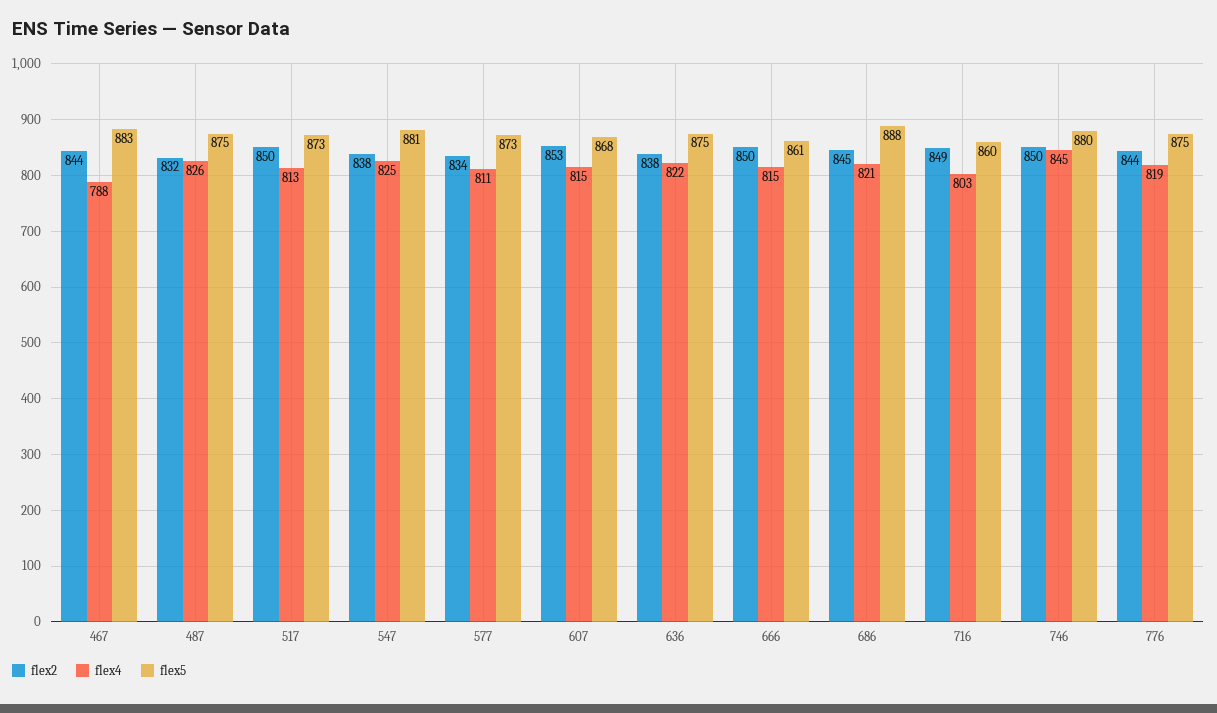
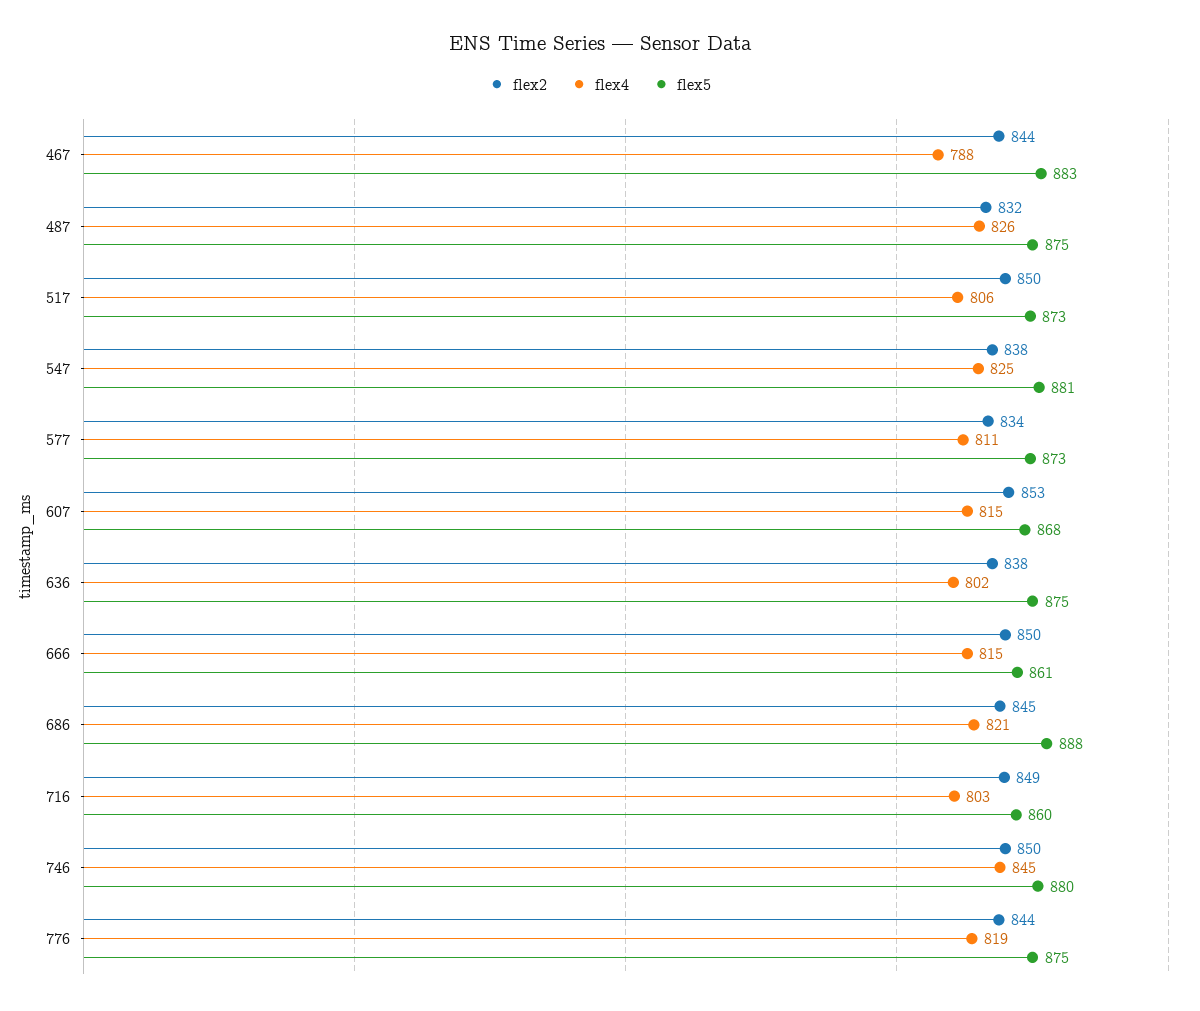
  {
    "flex2": {
      "467": 844,
      "487": 832,
      "517": 850,
      "547": 838,
      "577": 834,
      "607": 853,
      "636": 838,
      "666": 850,
      "686": 845,
      "716": 849,
      "746": 850,
      "776": 844
    },
    "flex4": {
      "467": 788,
      "487": 826,
-     "517": 813,
+     "517": 806,
      "547": 825,
      "577": 811,
      "607": 815,
-     "636": 822,
+     "636": 802,
      "666": 815,
      "686": 821,
      "716": 803,
      "746": 845,
      "776": 819
    },
    "flex5": {
      "467": 883,
      "487": 875,
      "517": 873,
      "547": 881,
      "577": 873,
      "607": 868,
      "636": 875,
      "666": 861,
      "686": 888,
      "716": 860,
      "746": 880,
      "776": 875
    }
  }

